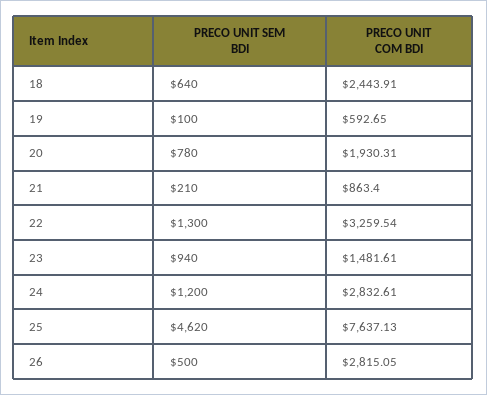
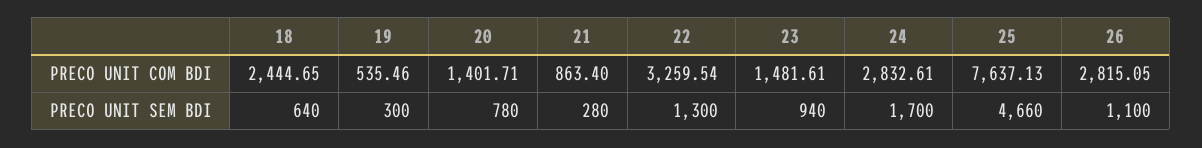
  {
    "PRECO UNIT SEM BDI": {
      "18": 640,
-     "19": 100,
+     "19": 300,
      "20": 780,
-     "21": 210,
+     "21": 280,
      "22": 1300,
      "23": 940,
-     "24": 1200,
+     "24": 1700,
-     "25": 4620,
+     "25": 4660,
-     "26": 500
+     "26": 1100
    },
    "PRECO UNIT COM BDI": {
-     "18": 2443.91,
+     "18": 2444.65,
-     "19": 592.65,
+     "19": 535.46,
-     "20": 1930.31,
+     "20": 1401.71,
      "21": 863.4,
      "22": 3259.54,
      "23": 1481.61,
      "24": 2832.61,
      "25": 7637.13,
      "26": 2815.05
    }
  }

